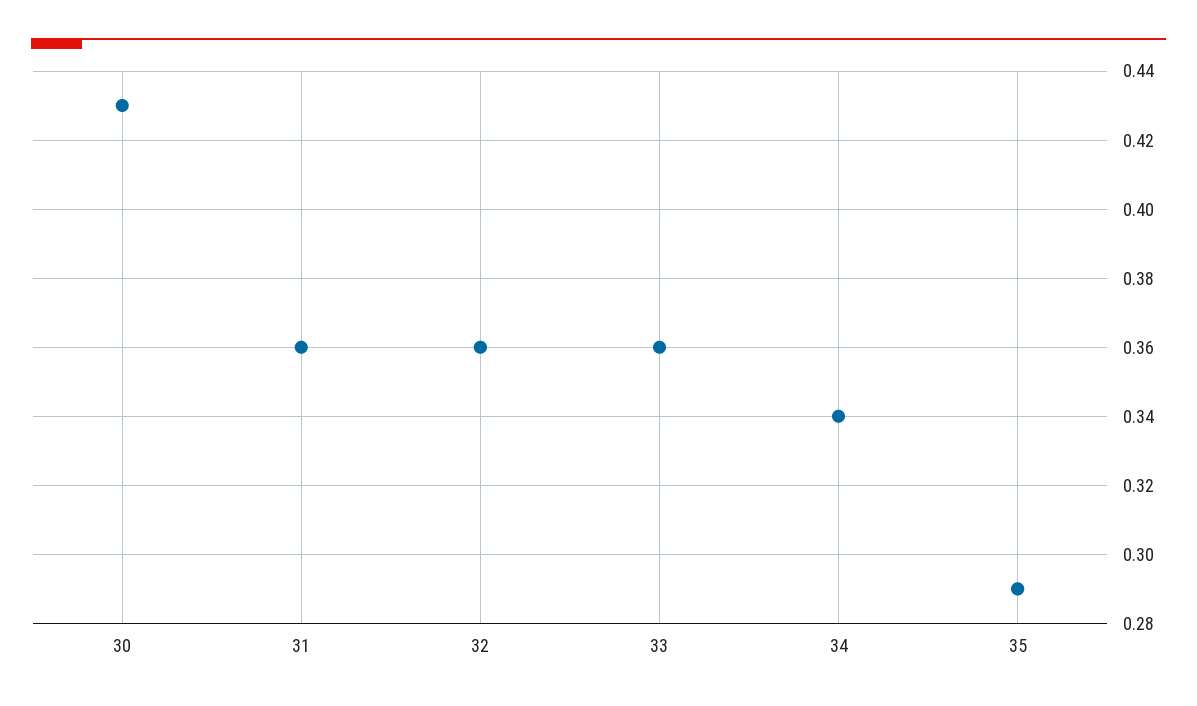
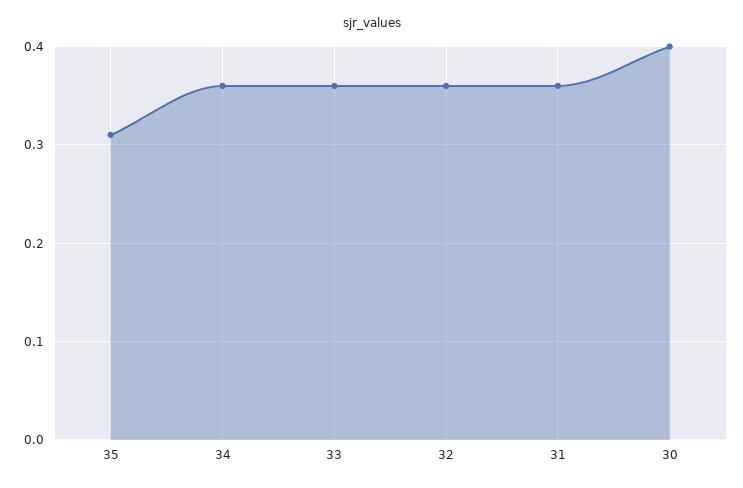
  {
-   "30": 0.43,
+   "30": 0.4,
    "31": 0.36,
    "32": 0.36,
    "33": 0.36,
-   "34": 0.34,
+   "34": 0.36,
-   "35": 0.29
+   "35": 0.31
  }

